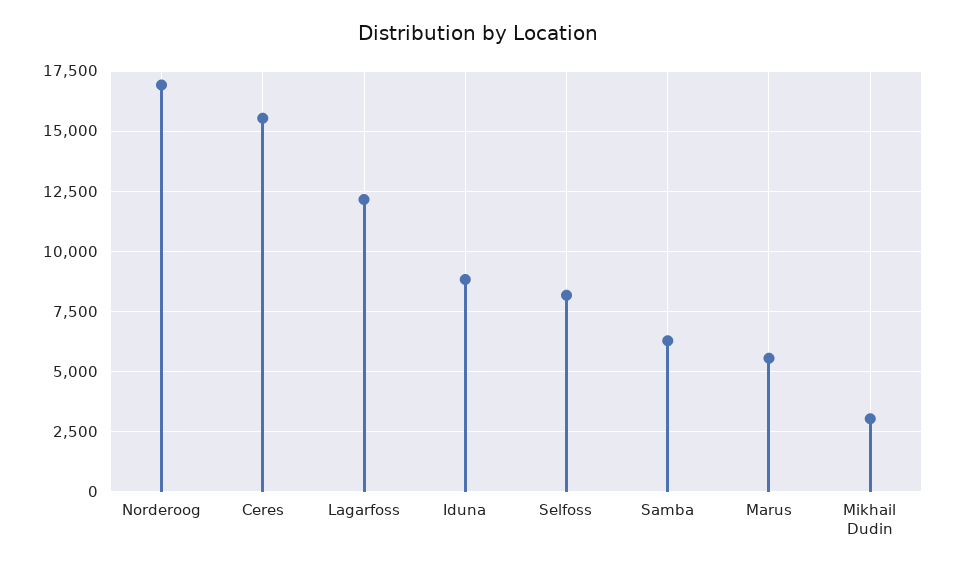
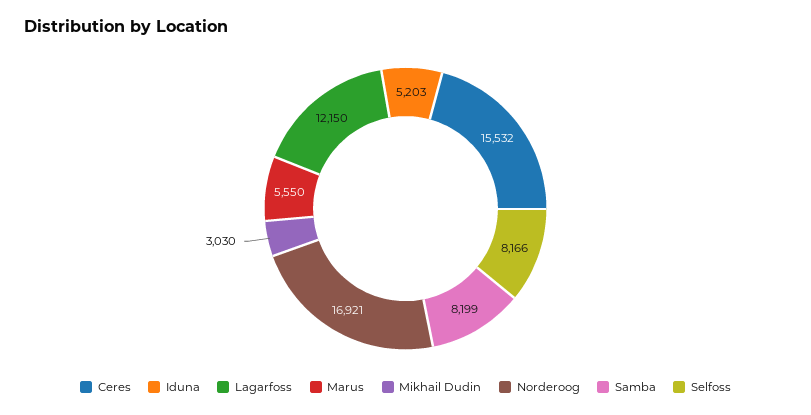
  {
    "Norderoog": 16921,
    "Ceres": 15532,
    "Lagarfoss": 12150,
-   "Iduna": 8750,
+   "Iduna": 5203,
    "Selfoss": 8166,
-   "Samba": 6250,
+   "Samba": 8199,
    "Marus": 5550,
    "Mikhail Dudin": 3030
  }

